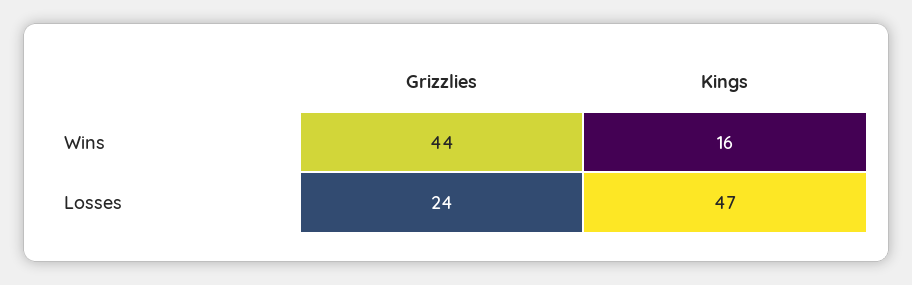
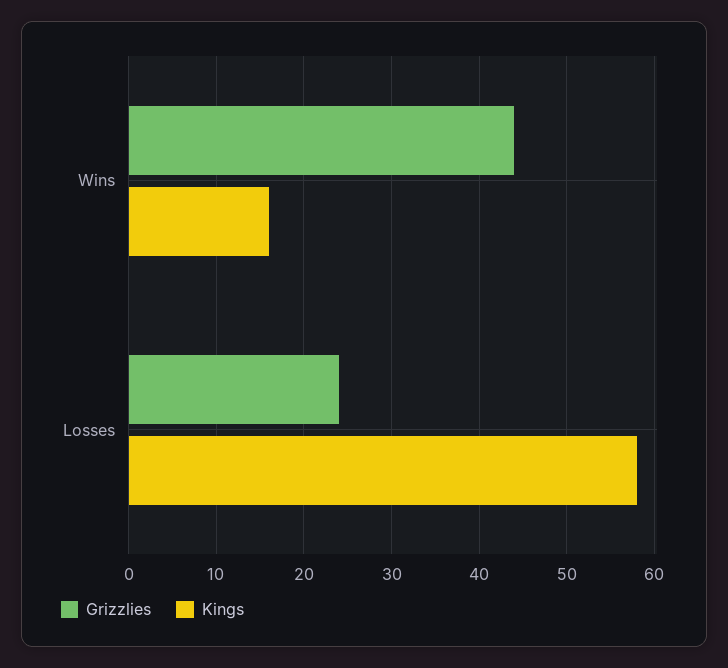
  {
    "Grizzlies": {
      "Wins": 44,
      "Losses": 24
    },
    "Kings": {
      "Wins": 16,
-     "Losses": 47
+     "Losses": 58
    }
  }

